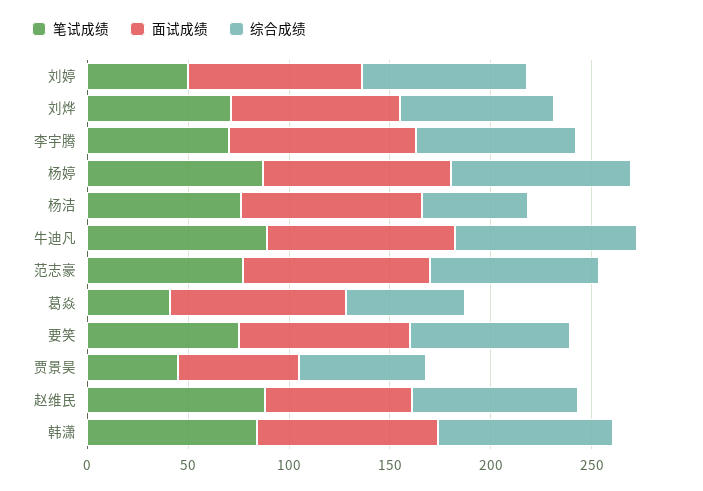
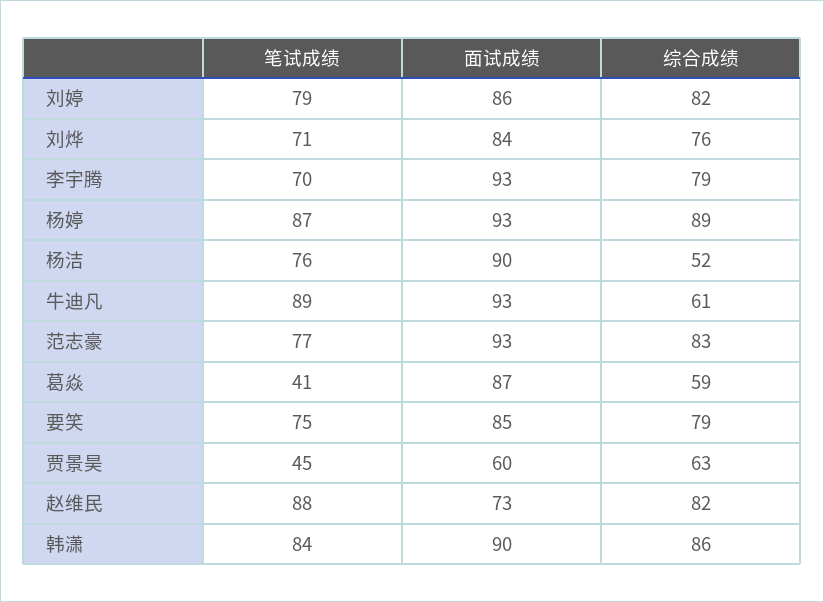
  {
    "笔试成绩": {
-     "刘婷": 50,
+     "刘婷": 79,
      "刘烨": 71,
      "李宇腾": 70,
      "杨婷": 87,
      "杨洁": 76,
      "牛迪凡": 89,
      "范志豪": 77,
      "葛焱": 41,
      "要笑": 75,
      "贾景昊": 45,
      "赵维民": 88,
      "韩潇": 84
    },
    "面试成绩": {
      "刘婷": 86,
      "刘烨": 84,
      "李宇腾": 93,
      "杨婷": 93,
      "杨洁": 90,
      "牛迪凡": 93,
      "范志豪": 93,
      "葛焱": 87,
      "要笑": 85,
      "贾景昊": 60,
      "赵维民": 73,
      "韩潇": 90
    },
    "综合成绩": {
      "刘婷": 82,
      "刘烨": 76,
      "李宇腾": 79,
      "杨婷": 89,
      "杨洁": 52,
-     "牛迪凡": 90,
+     "牛迪凡": 61,
      "范志豪": 83,
      "葛焱": 59,
      "要笑": 79,
      "贾景昊": 63,
      "赵维民": 82,
      "韩潇": 86
    }
  }

